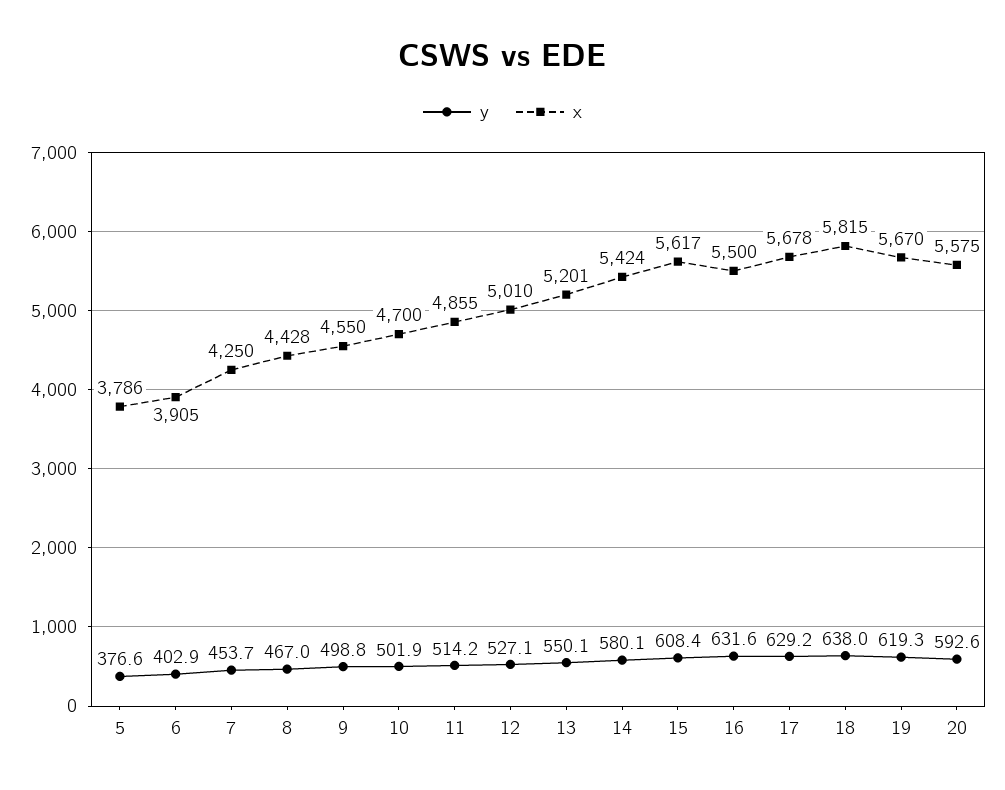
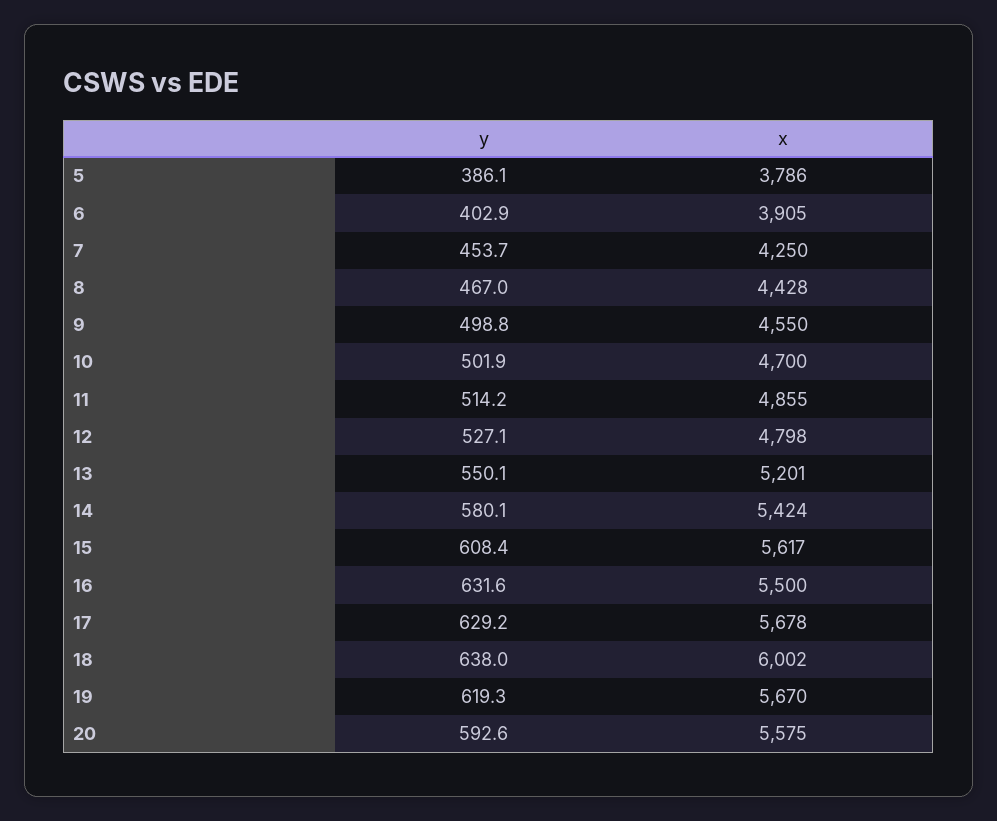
  {
    "y": {
-     "5": 376.6,
+     "5": 386.1,
      "6": 402.9,
      "7": 453.7,
      "8": 467,
      "9": 498.8,
      "10": 501.9,
      "11": 514.2,
      "12": 527.1,
      "13": 550.1,
      "14": 580.1,
      "15": 608.4,
      "16": 631.6,
      "17": 629.2,
      "18": 638,
      "19": 619.3,
      "20": 592.6
    },
    "x": {
      "5": 3786,
      "6": 3905,
      "7": 4250,
      "8": 4428,
      "9": 4550,
      "10": 4700,
      "11": 4855,
-     "12": 5010,
+     "12": 4798,
      "13": 5201,
      "14": 5424,
      "15": 5617,
      "16": 5500,
      "17": 5678,
-     "18": 5815,
+     "18": 6002,
      "19": 5670,
      "20": 5575
    }
  }

